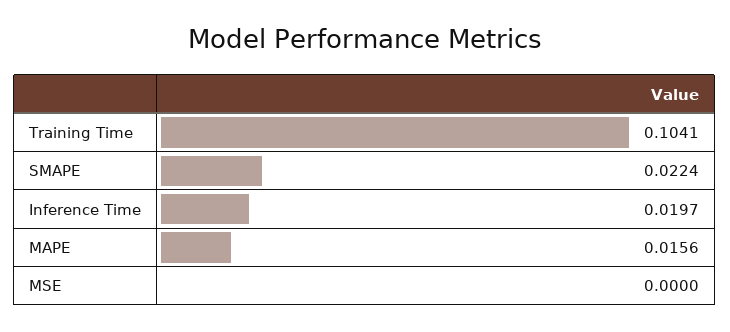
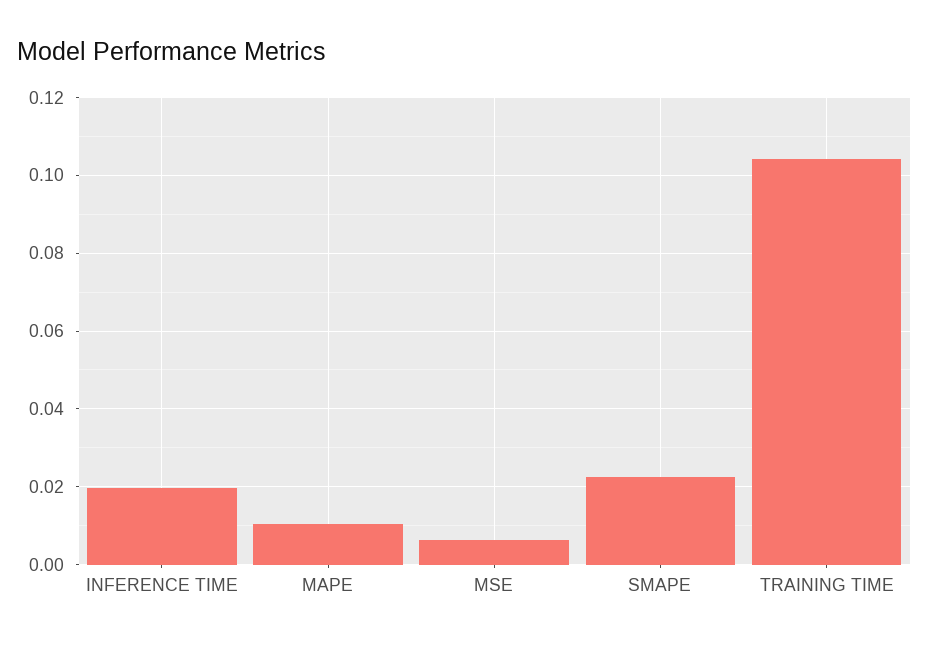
  {
    "Training Time": 0.1041,
    "SMAPE": 0.0224,
    "Inference Time": 0.0197,
-   "MAPE": 0.0156,
+   "MAPE": 0.01,
-   "MSE": 0
+   "MSE": 0.006
  }

